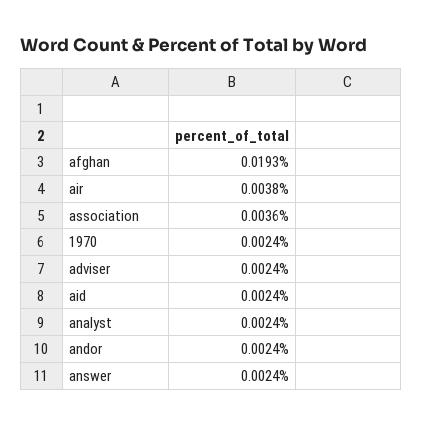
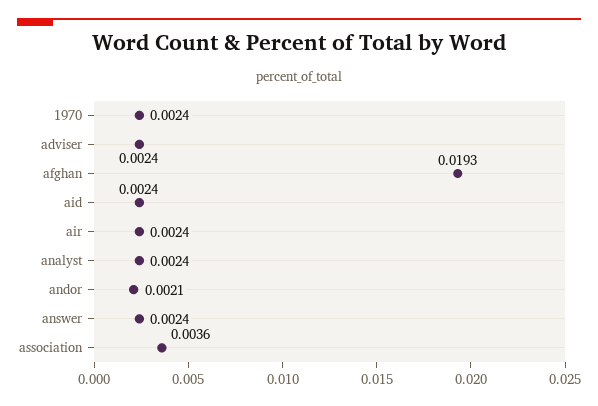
  {
    "afghan": 0.0193,
-   "air": 0.0038,
+   "air": 0.0024,
    "association": 0.0036,
    "1970": 0.0024,
    "adviser": 0.0024,
    "aid": 0.0024,
    "analyst": 0.0024,
-   "andor": 0.0024,
+   "andor": 0.0021,
    "answer": 0.0024
  }

